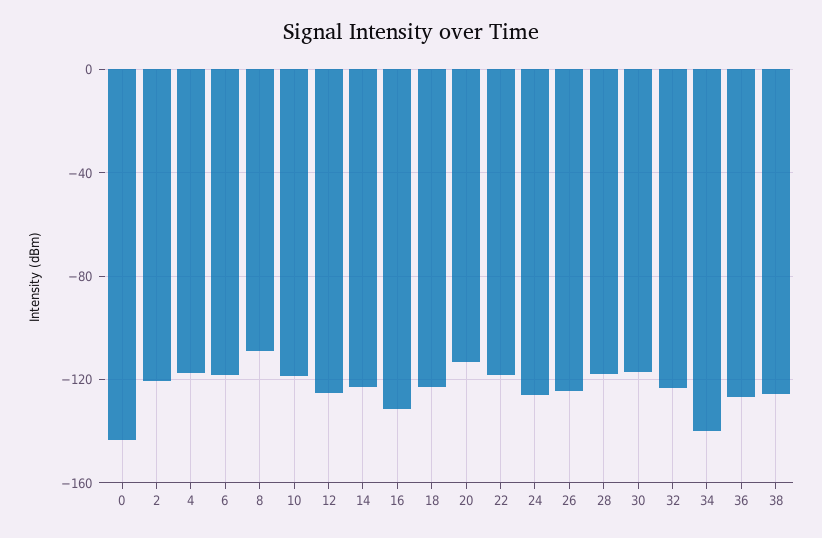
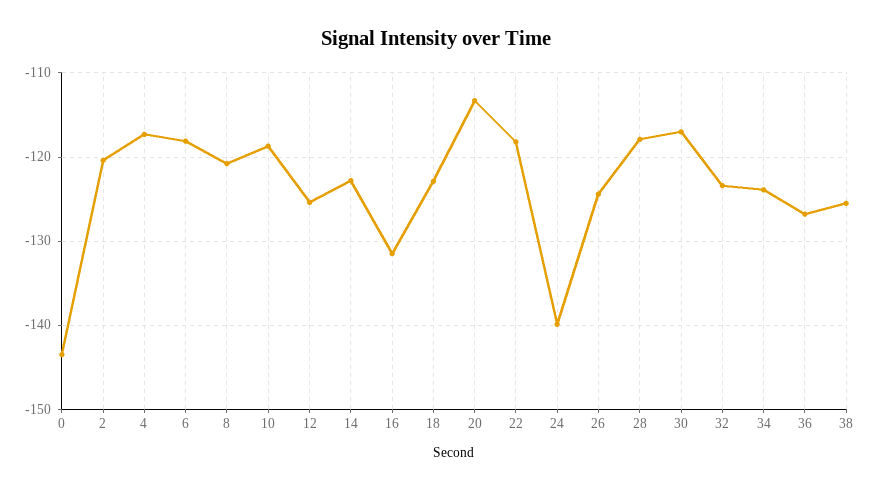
  {
    "0": -144,
    "2": -120,
    "4": -117,
    "6": -118,
-   "8": -110,
+   "8": -121,
    "10": -119,
    "12": -125,
    "14": -123,
    "16": -132,
    "18": -123,
    "20": -113,
    "22": -118,
-   "24": -125,
+   "24": -140,
    "26": -124,
    "28": -118,
    "30": -117,
    "32": -123,
-   "34": -140,
+   "34": -124,
    "36": -127,
    "38": -126
  }

